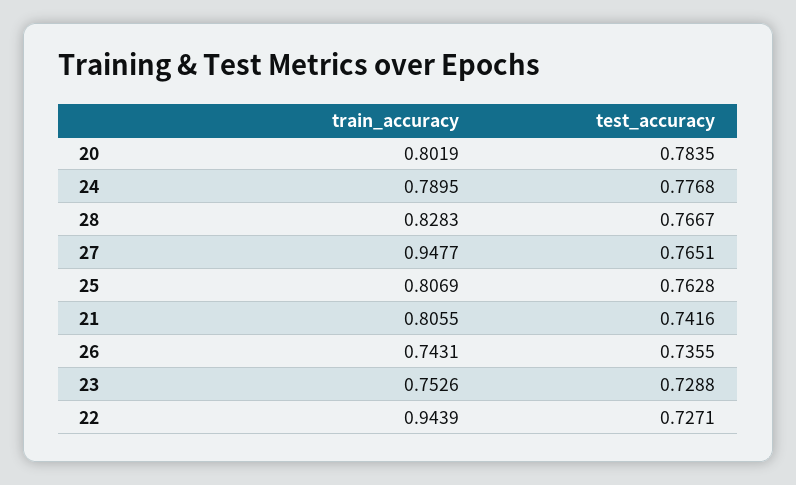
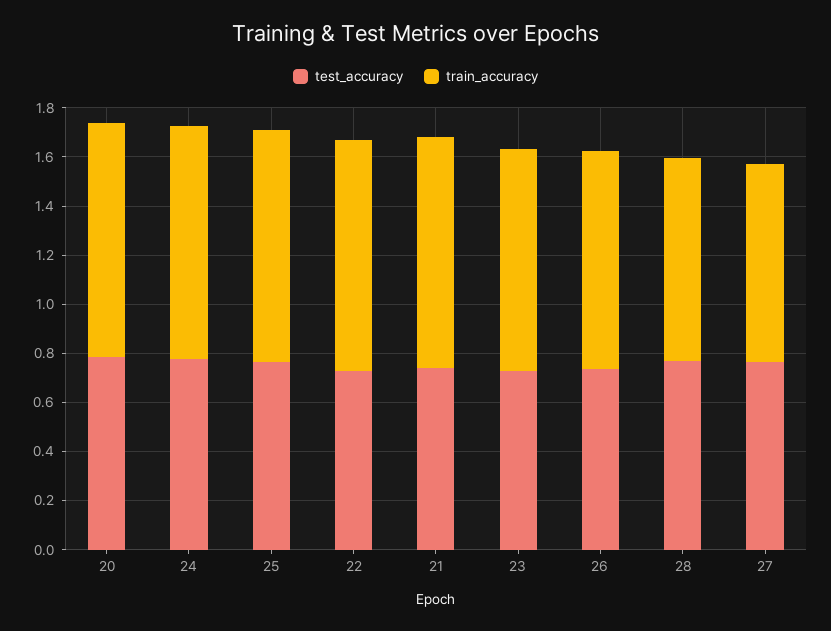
  {
    "train_accuracy": {
-     "20": 0.8019,
+     "20": 0.95,
-     "24": 0.7895,
+     "24": 0.95,
      "28": 0.8283,
-     "27": 0.9477,
+     "27": 0.8,
-     "25": 0.8069,
+     "25": 0.95,
-     "21": 0.8055,
+     "21": 0.95,
-     "26": 0.7431,
+     "26": 0.9,
-     "23": 0.7526,
+     "23": 0.9,
      "22": 0.9439
    },
    "test_accuracy": {
      "20": 0.7835,
      "24": 0.7768,
      "28": 0.7667,
      "27": 0.7651,
      "25": 0.7628,
      "21": 0.7416,
      "26": 0.7355,
      "23": 0.7288,
      "22": 0.7271
    }
  }

